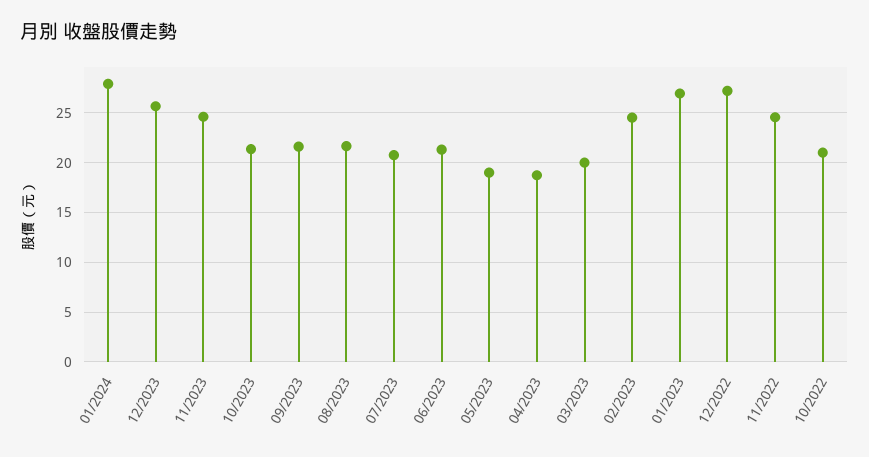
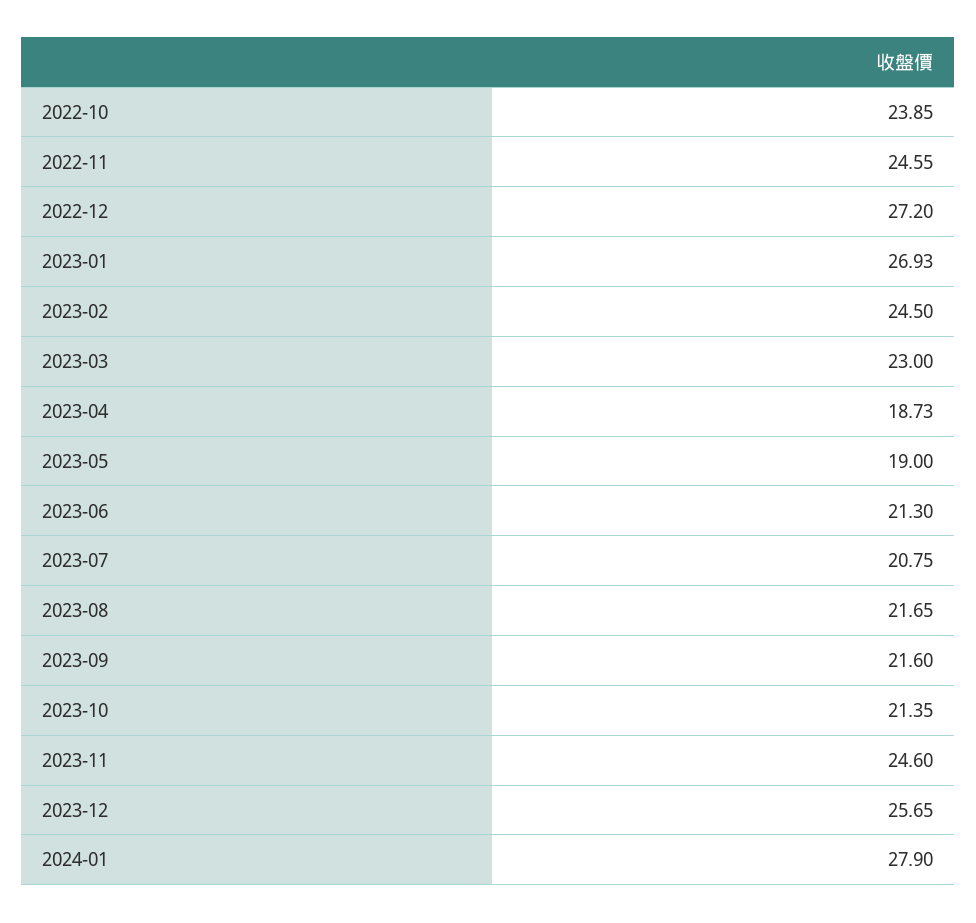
  {
    "01/2024": 27.9,
    "12/2023": 25.65,
    "11/2023": 24.6,
    "10/2023": 21.35,
    "09/2023": 21.6,
    "08/2023": 21.65,
    "07/2023": 20.75,
    "06/2023": 21.3,
    "05/2023": 19,
    "04/2023": 18.73,
-   "03/2023": 20,
+   "03/2023": 23,
    "02/2023": 24.5,
    "01/2023": 26.93,
    "12/2022": 27.2,
    "11/2022": 24.55,
-   "10/2022": 21
+   "10/2022": 23.85
  }

